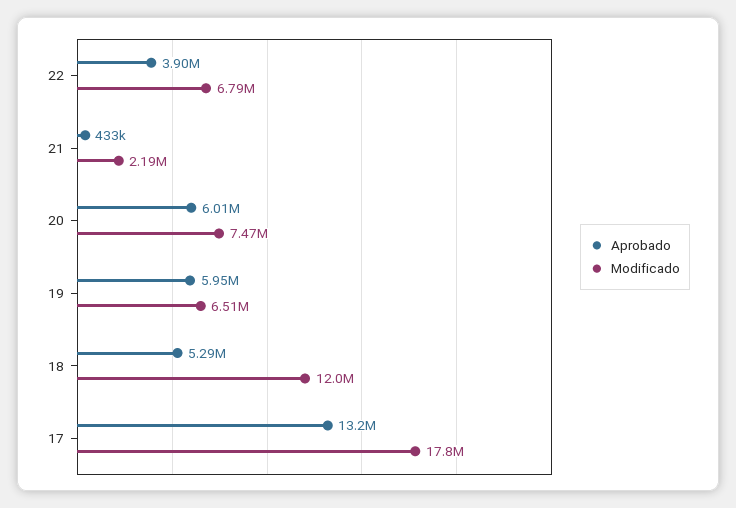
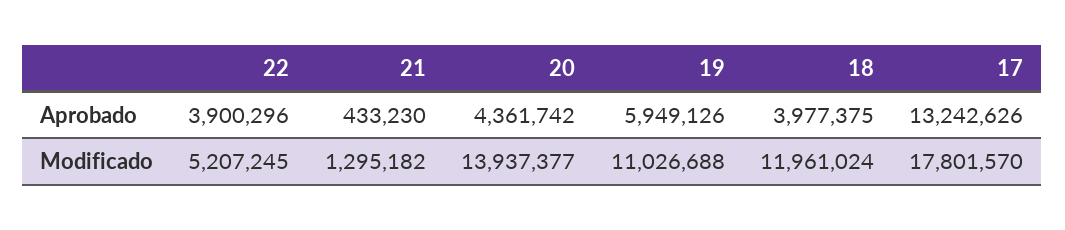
  {
    "Aprobado": {
      "22": 3900296,
      "21": 433230,
-     "20": 6010000,
+     "20": 4361742,
      "19": 5949126,
-     "18": 5290000,
+     "18": 3977375,
      "17": 13242626
    },
    "Modificado": {
-     "22": 6790000,
+     "22": 5207245,
-     "21": 2190000,
+     "21": 1295182,
-     "20": 7470000,
+     "20": 13937377,
-     "19": 6510000,
+     "19": 11026688,
      "18": 11961024,
      "17": 17801570
    }
  }

